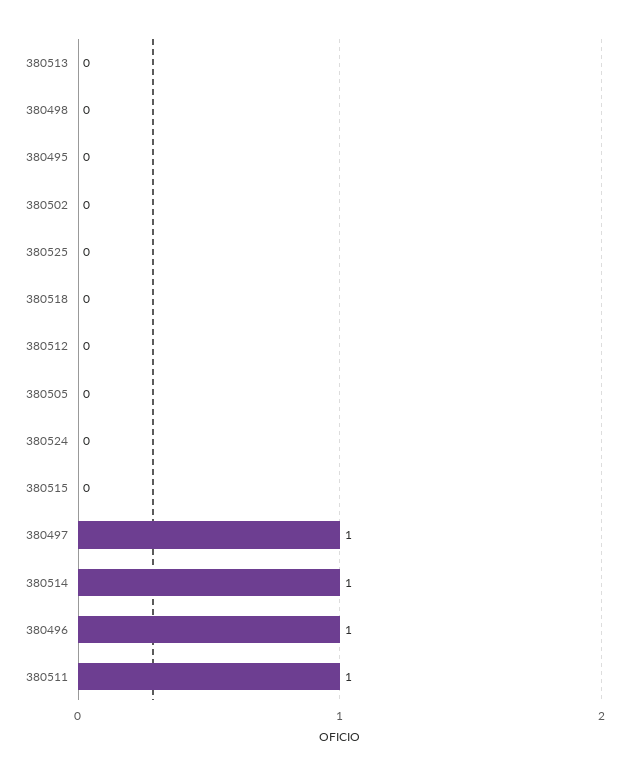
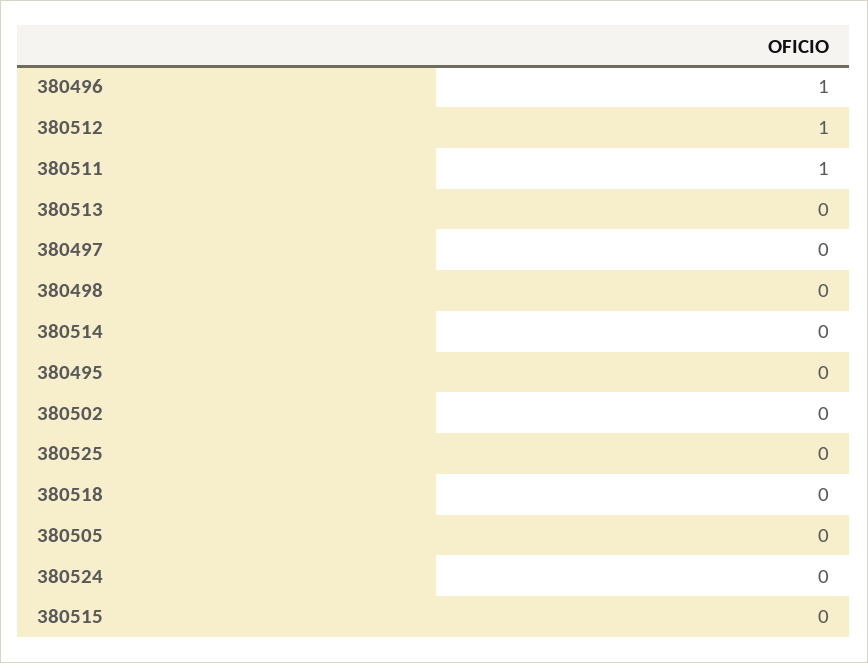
  {
    "380513": 0,
    "380498": 0,
    "380495": 0,
    "380502": 0,
    "380525": 0,
    "380518": 0,
-   "380512": 0,
+   "380512": 1,
    "380505": 0,
    "380524": 0,
    "380515": 0,
-   "380497": 1,
+   "380497": 0,
-   "380514": 1,
+   "380514": 0,
    "380496": 1,
    "380511": 1
  }

